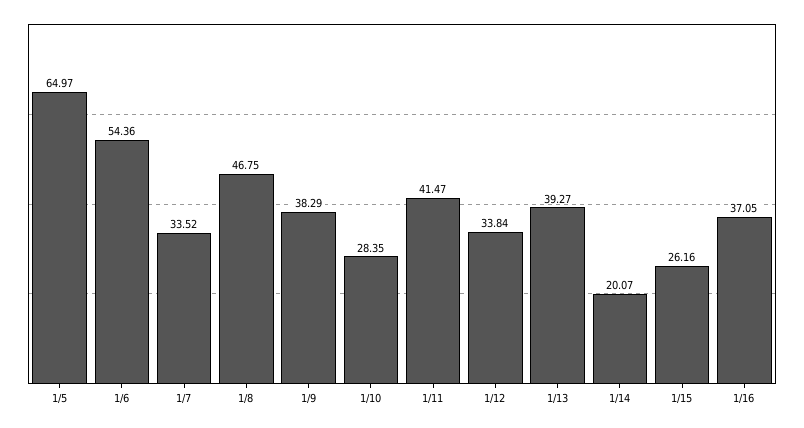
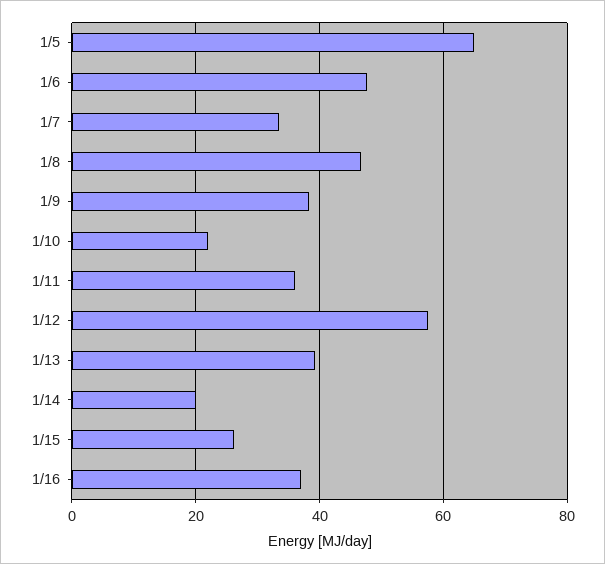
  {
    "1/5": 64.97,
-   "1/6": 54.36,
+   "1/6": 48,
    "1/7": 33.52,
    "1/8": 46.75,
    "1/9": 38.29,
-   "1/10": 28.35,
+   "1/10": 22,
-   "1/11": 41.47,
+   "1/11": 36,
-   "1/12": 33.84,
+   "1/12": 58,
    "1/13": 39.27,
    "1/14": 20.07,
    "1/15": 26.16,
    "1/16": 37.05
  }

